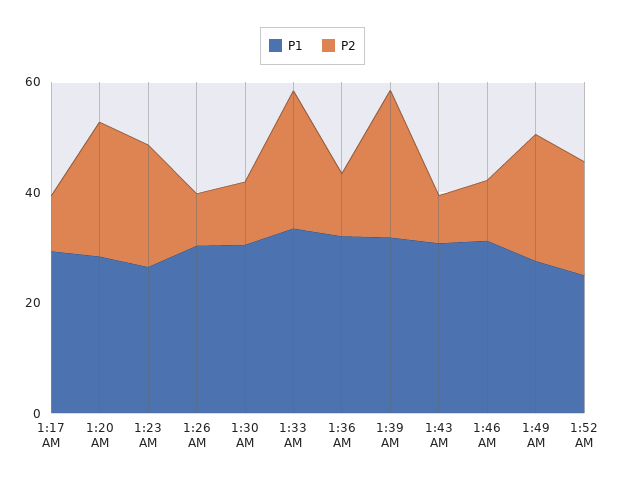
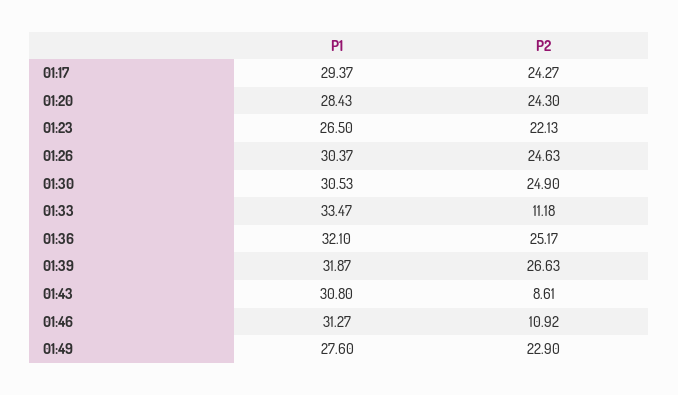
  {
    "P1": {
      "1:17 AM": 29.37,
      "1:20 AM": 28.43,
      "1:23 AM": 26.5,
      "1:26 AM": 30.37,
      "1:30 AM": 30.53,
      "1:33 AM": 33.47,
      "1:36 AM": 32.1,
      "1:39 AM": 31.87,
      "1:43 AM": 30.8,
      "1:46 AM": 31.27,
-     "1:49 AM": 27.6,
+     "1:49 AM": 27.6
-     "1:52 AM": 25
    },
    "P2": {
-     "1:17 AM": 10,
+     "1:17 AM": 24.27,
      "1:20 AM": 24.3,
      "1:23 AM": 22.13,
-     "1:26 AM": 10,
+     "1:26 AM": 24.63,
-     "1:30 AM": 10,
+     "1:30 AM": 24.9,
-     "1:33 AM": 25,
+     "1:33 AM": 11.18,
-     "1:36 AM": 10,
+     "1:36 AM": 25.17,
      "1:39 AM": 26.63,
      "1:43 AM": 8.61,
      "1:46 AM": 10.92,
-     "1:49 AM": 22.9,
+     "1:49 AM": 22.9
-     "1:52 AM": 20
    }
  }

